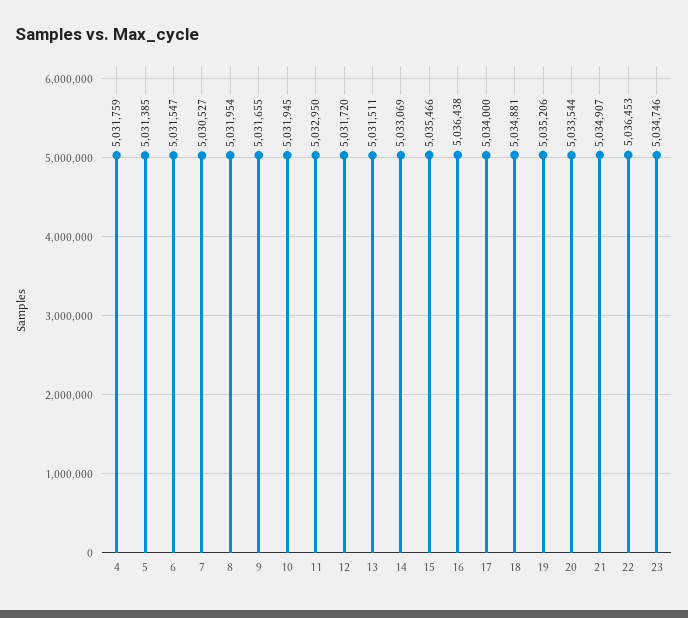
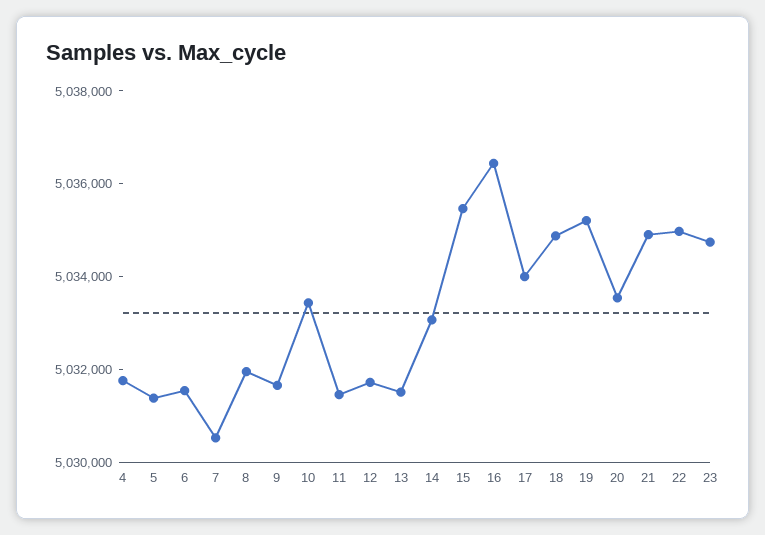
  {
    "4": 5031759,
    "5": 5031385,
    "6": 5031547,
    "7": 5030527,
    "8": 5031954,
    "9": 5031655,
-   "10": 5031945,
+   "10": 5033500,
-   "11": 5032950,
+   "11": 5031500,
    "12": 5031720,
    "13": 5031511,
    "14": 5033069,
    "15": 5035466,
    "16": 5036438,
    "17": 5034000,
    "18": 5034881,
    "19": 5035206,
    "20": 5033544,
    "21": 5034907,
-   "22": 5036453,
+   "22": 5035000,
    "23": 5034746
  }

